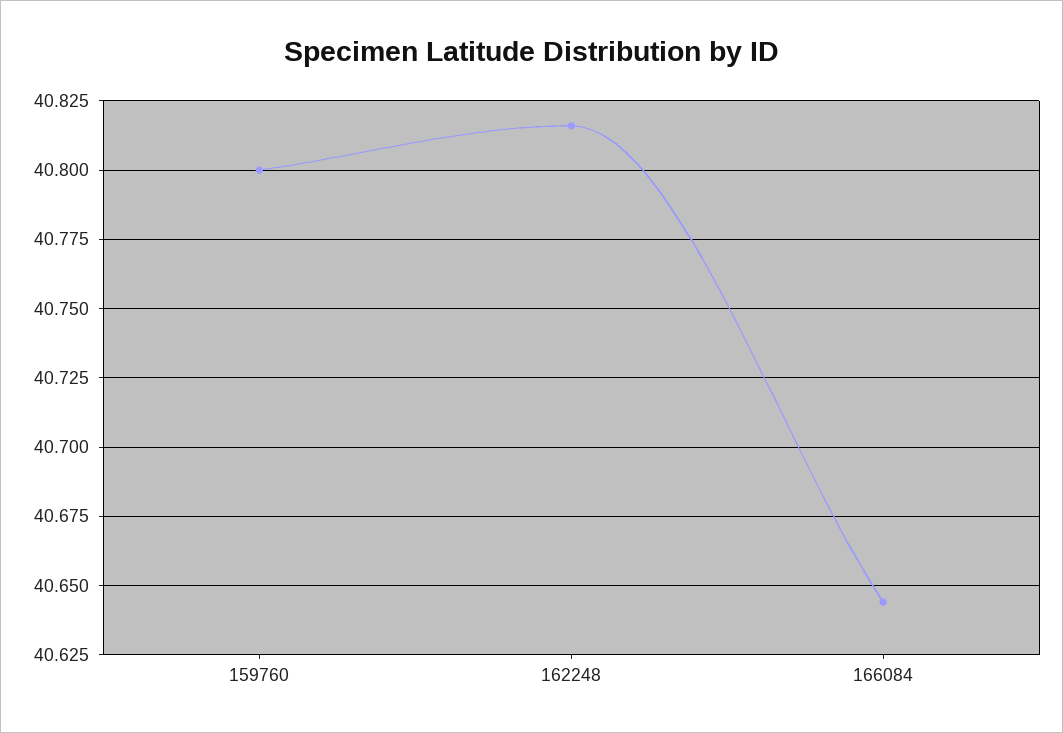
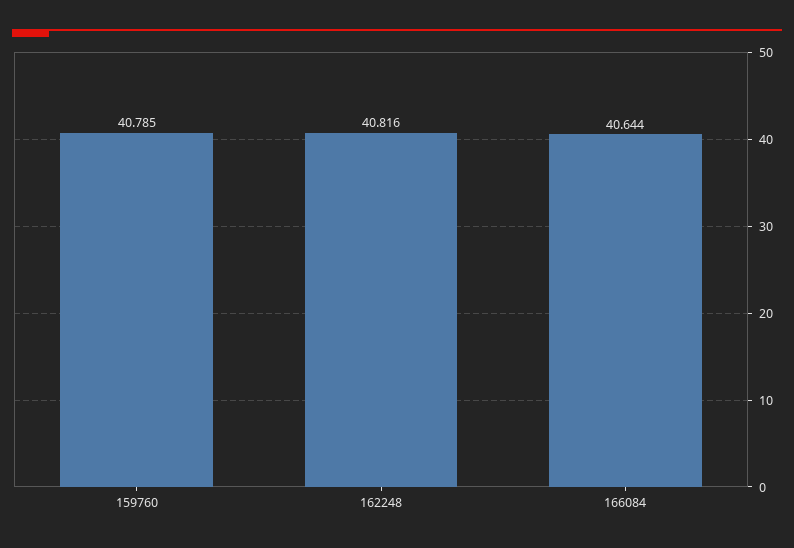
  {
-   "159760": 40.8,
+   "159760": 40.785,
    "162248": 40.816,
    "166084": 40.644
  }

